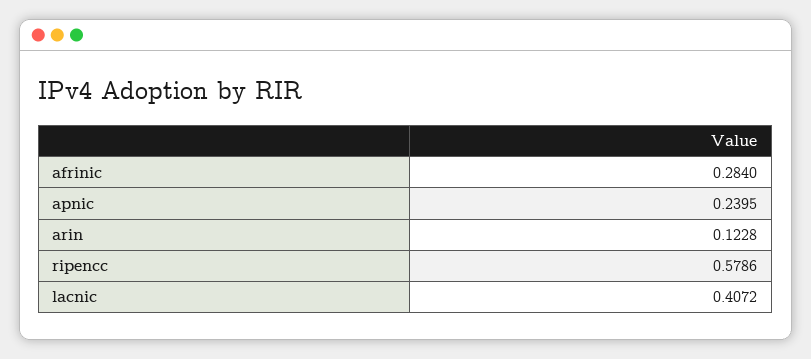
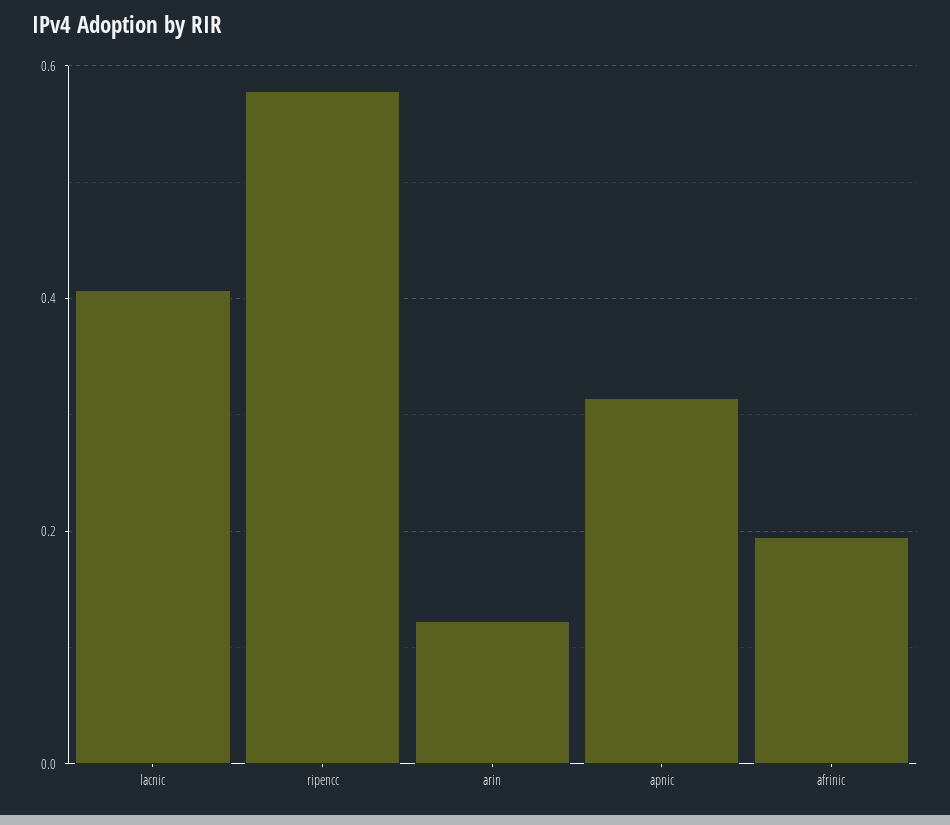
  {
-   "afrinic": 0.284,
+   "afrinic": 0.2,
-   "apnic": 0.2395,
+   "apnic": 0.32,
    "arin": 0.1228,
    "ripencc": 0.5786,
    "lacnic": 0.4072
  }

